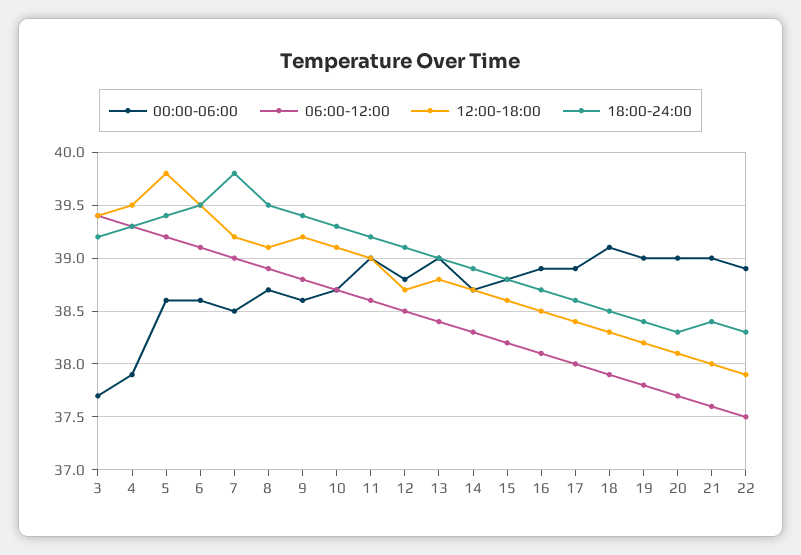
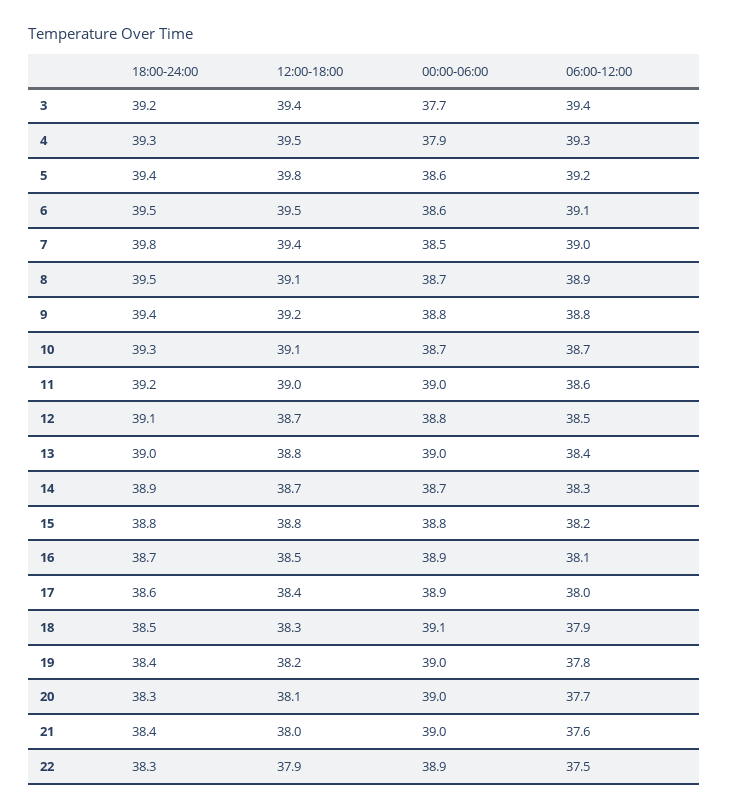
  {
    "00:00-06:00": {
      "3": 37.7,
      "4": 37.9,
      "5": 38.6,
      "6": 38.6,
      "7": 38.5,
      "8": 38.7,
-     "9": 38.6,
+     "9": 38.8,
      "10": 38.7,
      "11": 39,
      "12": 38.8,
      "13": 39,
      "14": 38.7,
      "15": 38.8,
      "16": 38.9,
      "17": 38.9,
      "18": 39.1,
      "19": 39,
      "20": 39,
      "21": 39,
      "22": 38.9
    },
    "06:00-12:00": {
      "3": 39.4,
      "4": 39.3,
      "5": 39.2,
      "6": 39.1,
      "7": 39,
      "8": 38.9,
      "9": 38.8,
      "10": 38.7,
      "11": 38.6,
      "12": 38.5,
      "13": 38.4,
      "14": 38.3,
      "15": 38.2,
      "16": 38.1,
      "17": 38,
      "18": 37.9,
      "19": 37.8,
      "20": 37.7,
      "21": 37.6,
      "22": 37.5
    },
    "12:00-18:00": {
      "3": 39.4,
      "4": 39.5,
      "5": 39.8,
      "6": 39.5,
-     "7": 39.2,
+     "7": 39.4,
      "8": 39.1,
      "9": 39.2,
      "10": 39.1,
      "11": 39,
      "12": 38.7,
      "13": 38.8,
      "14": 38.7,
-     "15": 38.6,
+     "15": 38.8,
      "16": 38.5,
      "17": 38.4,
      "18": 38.3,
      "19": 38.2,
      "20": 38.1,
      "21": 38,
      "22": 37.9
    },
    "18:00-24:00": {
      "3": 39.2,
      "4": 39.3,
      "5": 39.4,
      "6": 39.5,
      "7": 39.8,
      "8": 39.5,
      "9": 39.4,
      "10": 39.3,
      "11": 39.2,
      "12": 39.1,
      "13": 39,
      "14": 38.9,
      "15": 38.8,
      "16": 38.7,
      "17": 38.6,
      "18": 38.5,
      "19": 38.4,
      "20": 38.3,
      "21": 38.4,
      "22": 38.3
    }
  }

